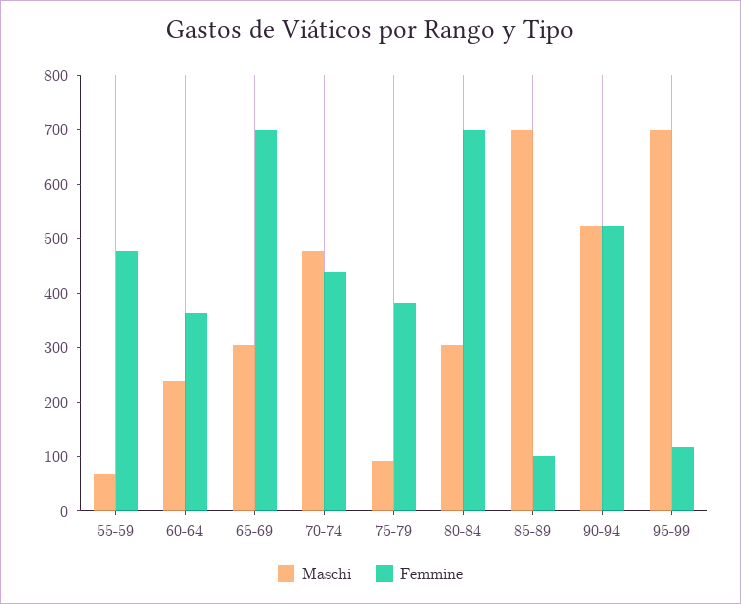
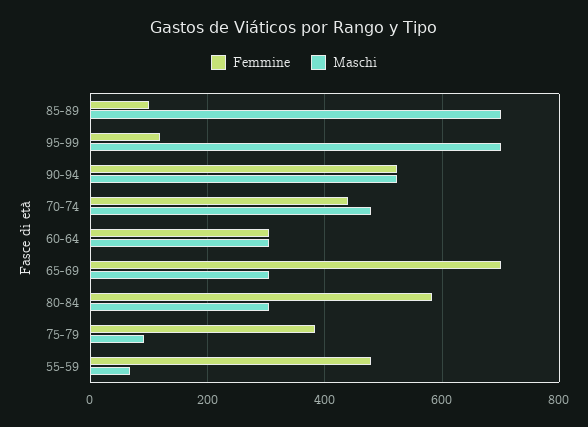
  {
    "Maschi": {
      "55-59": 60,
-     "60-64": 240,
+     "60-64": 300,
      "65-69": 300,
      "70-74": 480,
      "75-79": 100,
      "80-84": 300,
      "85-89": 700,
      "90-94": 520,
      "95-99": 700
    },
    "Femmine": {
      "55-59": 480,
-     "60-64": 360,
+     "60-64": 300,
      "65-69": 700,
      "70-74": 440,
      "75-79": 380,
-     "80-84": 700,
+     "80-84": 580,
      "85-89": 100,
      "90-94": 520,
      "95-99": 120
    }
  }

